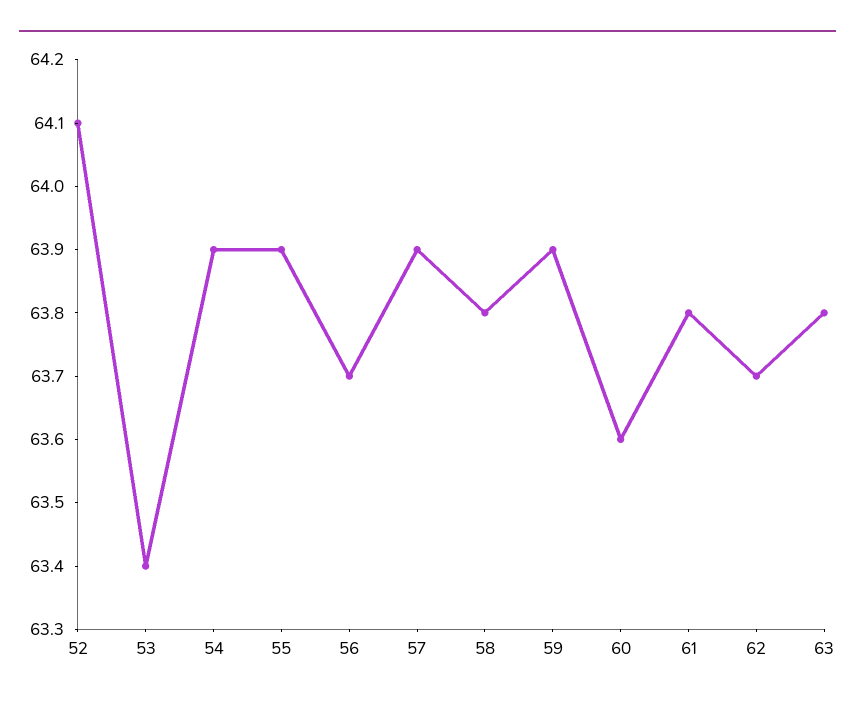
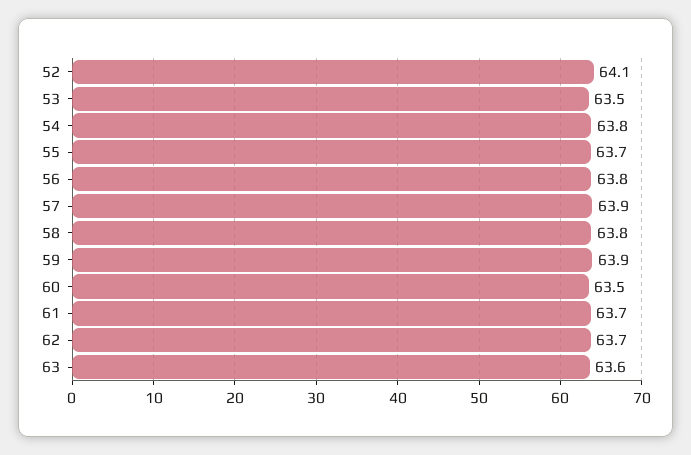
  {
    "52": 64.1,
-   "53": 63.4,
+   "53": 63.5,
-   "54": 63.9,
+   "54": 63.8,
-   "55": 63.9,
+   "55": 63.7,
-   "56": 63.7,
+   "56": 63.8,
    "57": 63.9,
    "58": 63.8,
    "59": 63.9,
-   "60": 63.6,
+   "60": 63.5,
-   "61": 63.8,
+   "61": 63.7,
    "62": 63.7,
-   "63": 63.8
+   "63": 63.6
  }

